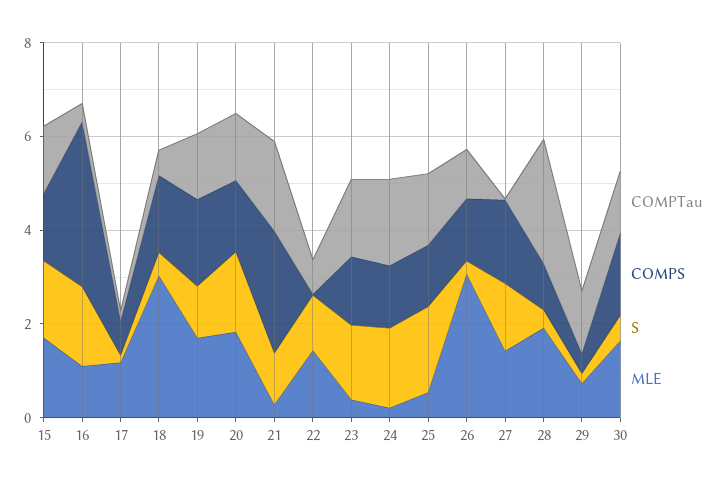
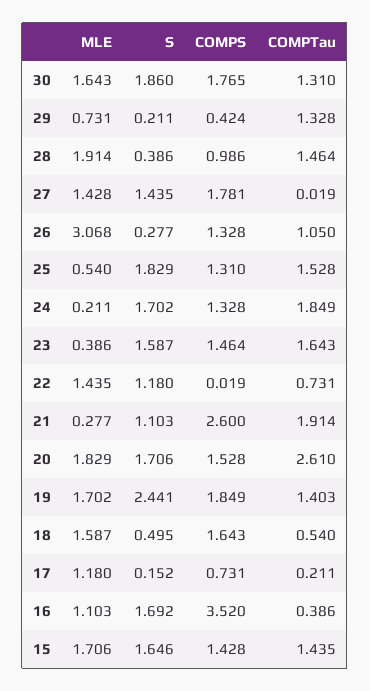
  {
    "COMPTau": {
      "15": 1.435,
      "16": 0.386,
      "17": 0.211,
      "18": 0.54,
      "19": 1.403,
-     "20": 1.5,
+     "20": 2.61,
      "21": 1.914,
      "22": 0.731,
      "23": 1.643,
      "24": 1.849,
      "25": 1.528,
      "26": 1.05,
      "27": 0.019,
-     "28": 2.5,
+     "28": 1.464,
      "29": 1.328,
      "30": 1.31
    },
    "COMPS": {
      "15": 1.428,
      "16": 3.52,
      "17": 0.731,
      "18": 1.643,
      "19": 1.849,
      "20": 1.528,
      "21": 2.6,
      "22": 0.019,
      "23": 1.464,
      "24": 1.328,
      "25": 1.31,
      "26": 1.328,
      "27": 1.781,
      "28": 0.986,
      "29": 0.424,
      "30": 1.765
    },
    "S": {
      "15": 1.646,
      "16": 1.692,
      "17": 0.152,
      "18": 0.495,
-     "19": 1,
+     "19": 2.441,
      "20": 1.706,
      "21": 1.103,
      "22": 1.18,
      "23": 1.587,
      "24": 1.702,
      "25": 1.829,
      "26": 0.277,
      "27": 1.435,
      "28": 0.386,
      "29": 0.211,
-     "30": 0.5
+     "30": 1.86
    },
    "MLE": {
      "15": 1.706,
      "16": 1.103,
      "17": 1.18,
-     "18": 3,
+     "18": 1.587,
      "19": 1.702,
      "20": 1.829,
      "21": 0.277,
      "22": 1.435,
      "23": 0.386,
      "24": 0.211,
      "25": 0.54,
      "26": 3.068,
      "27": 1.428,
      "28": 1.914,
      "29": 0.731,
      "30": 1.643
    }
  }

